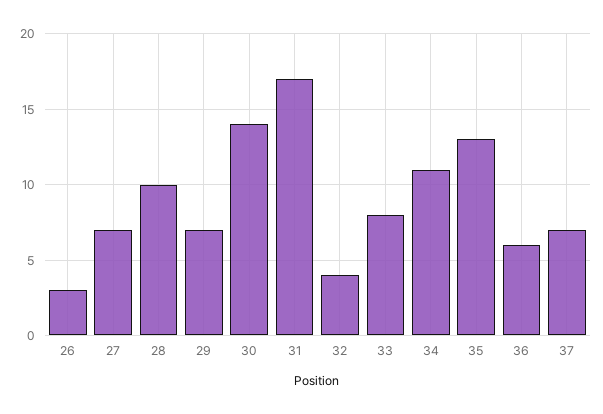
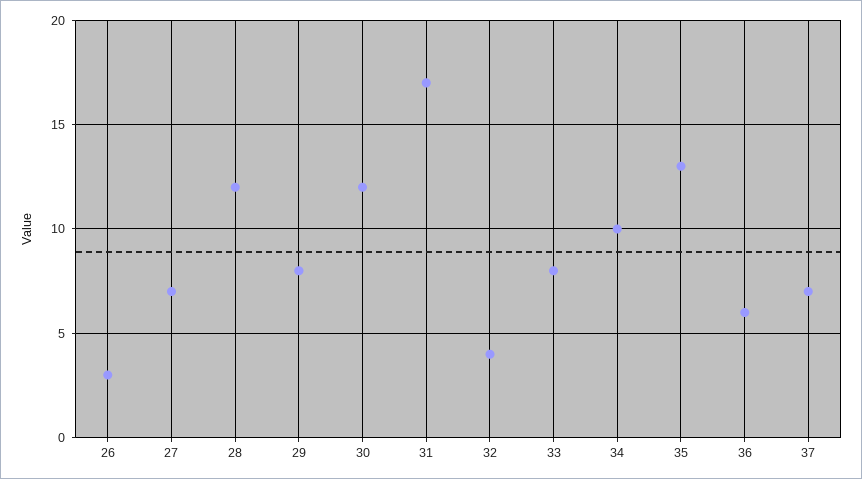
  {
    "26": 3,
    "27": 7,
-   "28": 10,
+   "28": 12,
-   "29": 7,
+   "29": 8,
-   "30": 14,
+   "30": 12,
    "31": 17,
    "32": 4,
    "33": 8,
-   "34": 11,
+   "34": 10,
    "35": 13,
    "36": 6,
    "37": 7
  }

